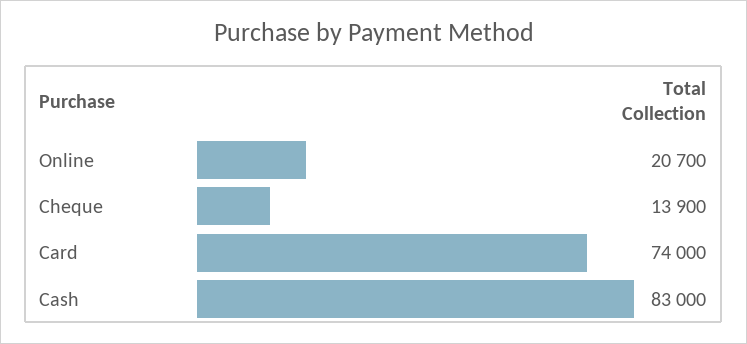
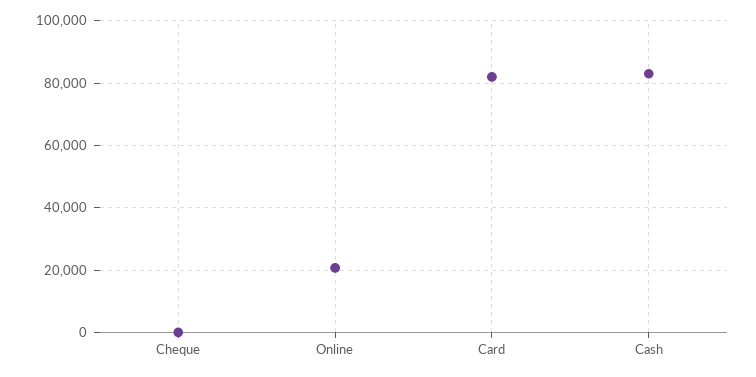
  {
    "Online": 20700,
-   "Cheque": 13900,
+   "Cheque": 0,
-   "Card": 74000,
+   "Card": 82000,
    "Cash": 83000
  }

